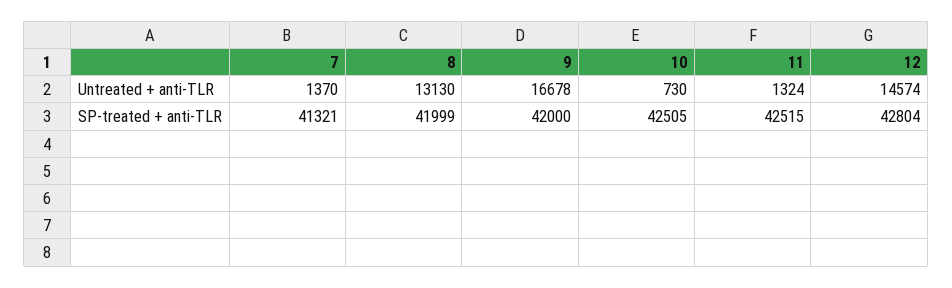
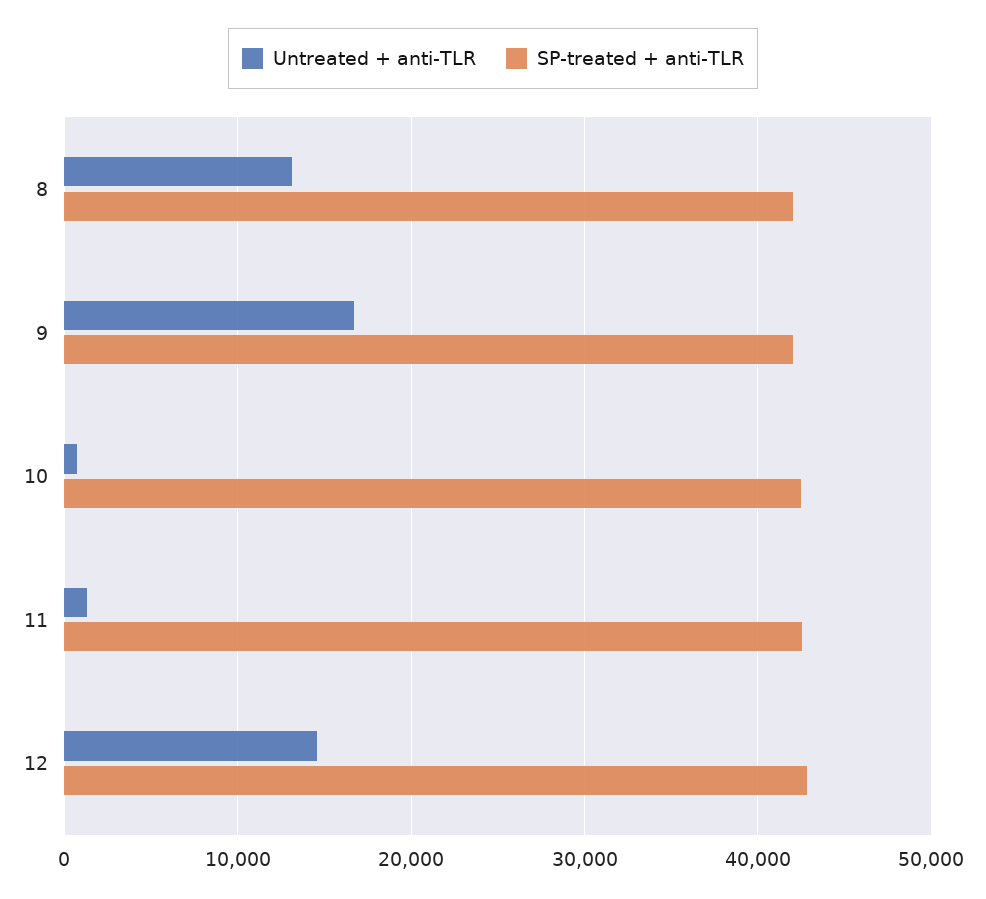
  {
    "Untreated + anti-TLR": {
-     "7": 1370,
      "8": 13130,
      "9": 16678,
      "10": 730,
      "11": 1324,
      "12": 14574
    },
    "SP-treated + anti-TLR": {
-     "7": 41321,
      "8": 41999,
      "9": 42000,
      "10": 42505,
      "11": 42515,
      "12": 42804
    }
  }

